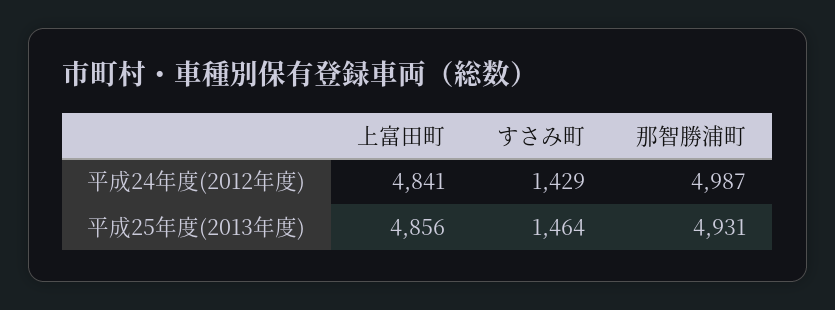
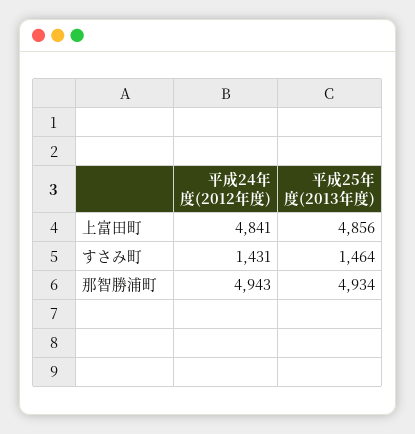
  {
    "上富田町": {
      "平成24年度(2012年度)": 4841,
      "平成25年度(2013年度)": 4856
    },
    "すさみ町": {
-     "平成24年度(2012年度)": 1429,
+     "平成24年度(2012年度)": 1431,
      "平成25年度(2013年度)": 1464
    },
    "那智勝浦町": {
-     "平成24年度(2012年度)": 4987,
+     "平成24年度(2012年度)": 4943,
-     "平成25年度(2013年度)": 4931
+     "平成25年度(2013年度)": 4934
    }
  }

